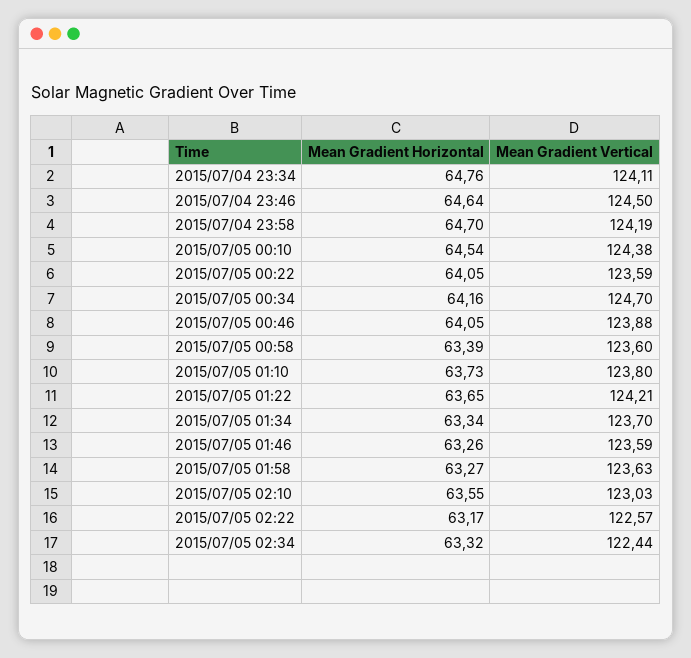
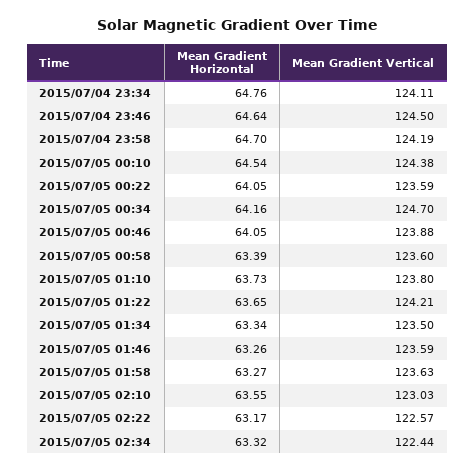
  {
    "Mean Gradient Horizontal": {
      "2015/07/04 23:34": 64.76,
      "2015/07/04 23:46": 64.64,
      "2015/07/04 23:58": 64.7,
      "2015/07/05 00:10": 64.54,
      "2015/07/05 00:22": 64.05,
      "2015/07/05 00:34": 64.16,
      "2015/07/05 00:46": 64.05,
      "2015/07/05 00:58": 63.39,
      "2015/07/05 01:10": 63.73,
      "2015/07/05 01:22": 63.65,
      "2015/07/05 01:34": 63.34,
      "2015/07/05 01:46": 63.26,
      "2015/07/05 01:58": 63.27,
      "2015/07/05 02:10": 63.55,
      "2015/07/05 02:22": 63.17,
      "2015/07/05 02:34": 63.32
    },
    "Mean Gradient Vertical": {
      "2015/07/04 23:34": 124.11,
      "2015/07/04 23:46": 124.5,
      "2015/07/04 23:58": 124.19,
      "2015/07/05 00:10": 124.38,
      "2015/07/05 00:22": 123.59,
      "2015/07/05 00:34": 124.7,
      "2015/07/05 00:46": 123.88,
      "2015/07/05 00:58": 123.6,
      "2015/07/05 01:10": 123.8,
      "2015/07/05 01:22": 124.21,
-     "2015/07/05 01:34": 123.7,
+     "2015/07/05 01:34": 123.5,
      "2015/07/05 01:46": 123.59,
      "2015/07/05 01:58": 123.63,
      "2015/07/05 02:10": 123.03,
      "2015/07/05 02:22": 122.57,
      "2015/07/05 02:34": 122.44
    }
  }

